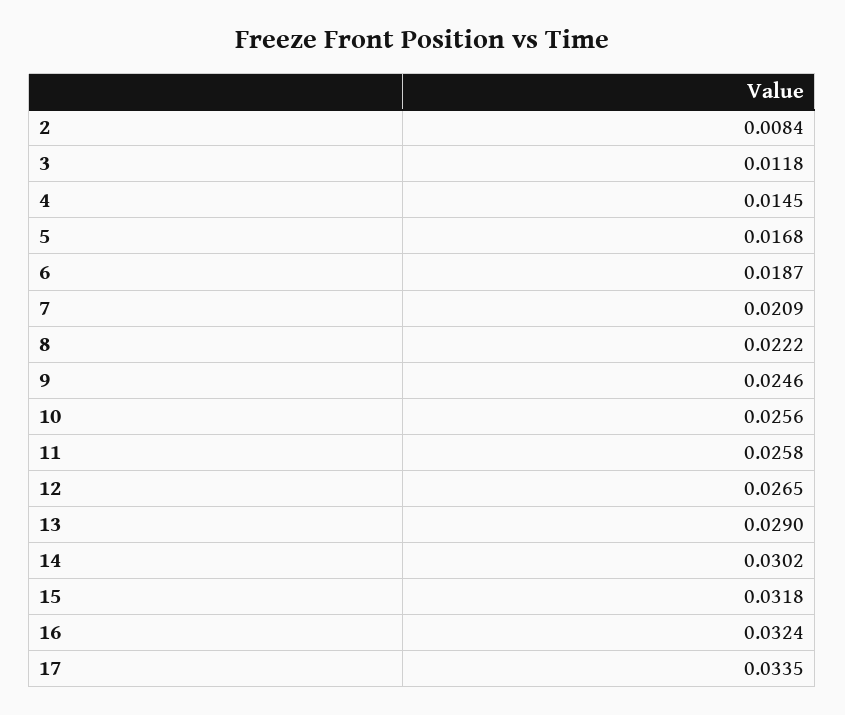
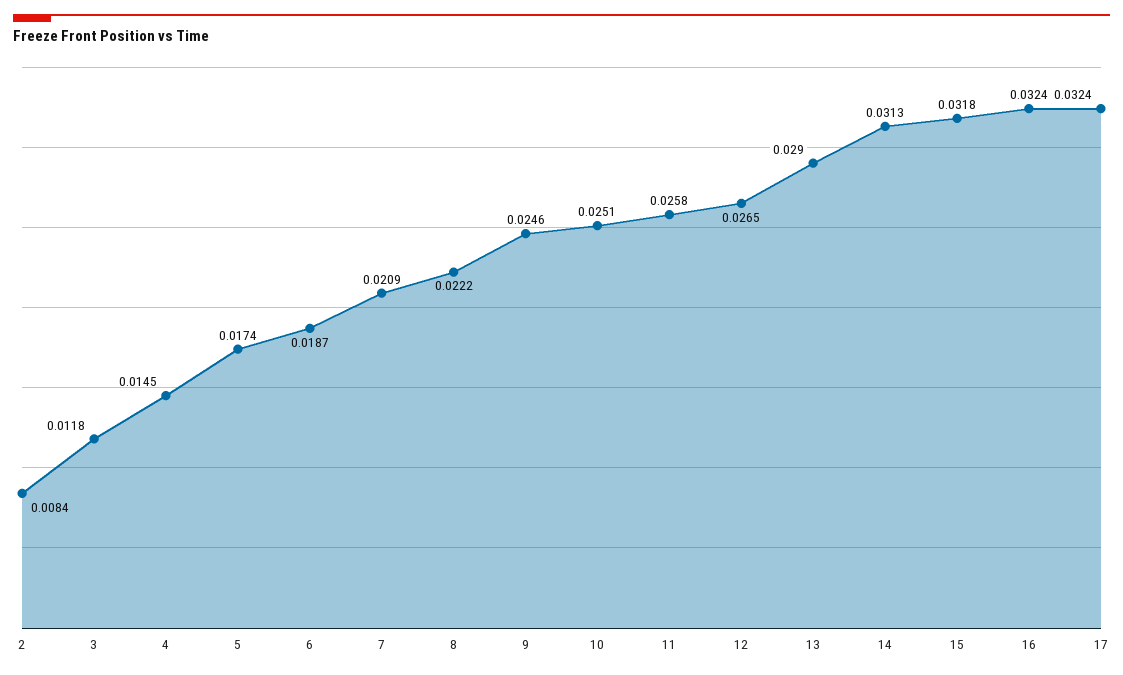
  {
    "2": 0.0084,
    "3": 0.0118,
    "4": 0.0145,
-   "5": 0.0168,
+   "5": 0.0174,
    "6": 0.0187,
    "7": 0.0209,
    "8": 0.0222,
    "9": 0.0246,
-   "10": 0.0256,
+   "10": 0.0251,
    "11": 0.0258,
    "12": 0.0265,
    "13": 0.029,
-   "14": 0.0302,
+   "14": 0.0313,
    "15": 0.0318,
    "16": 0.0324,
-   "17": 0.0335
+   "17": 0.0324
  }

